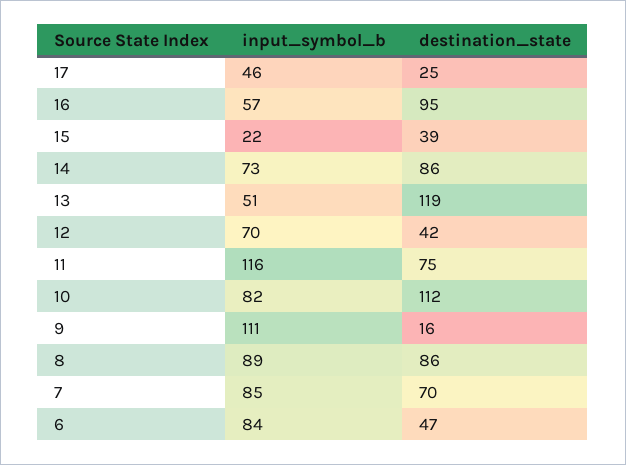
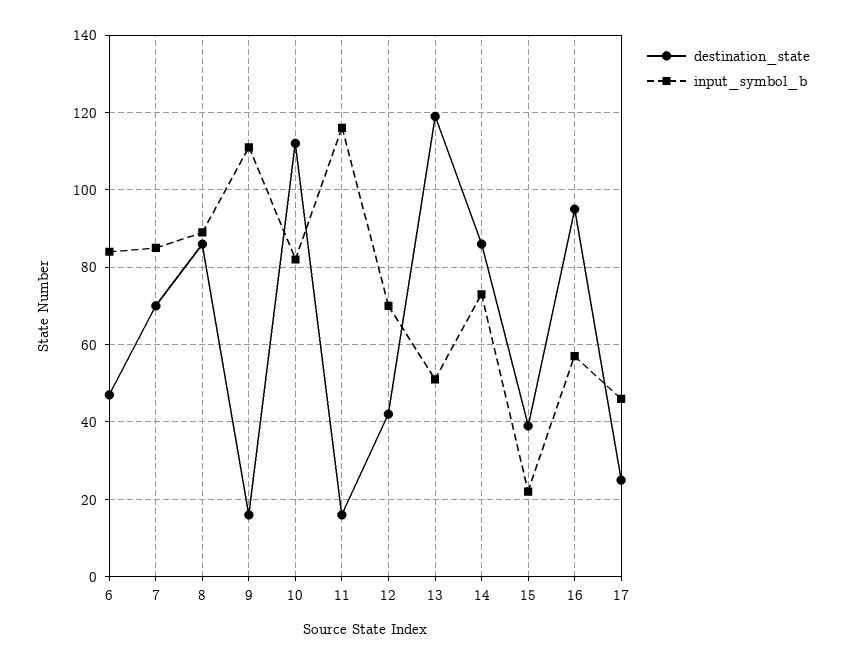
  {
    "input_symbol_b": {
      "17": 46,
      "16": 57,
      "15": 22,
      "14": 73,
      "13": 51,
      "12": 70,
      "11": 116,
      "10": 82,
      "9": 111,
      "8": 89,
      "7": 85,
      "6": 84
    },
    "destination_state": {
      "17": 25,
      "16": 95,
      "15": 39,
      "14": 86,
      "13": 119,
      "12": 42,
-     "11": 75,
+     "11": 15,
      "10": 112,
      "9": 16,
      "8": 86,
      "7": 70,
      "6": 47
    }
  }

